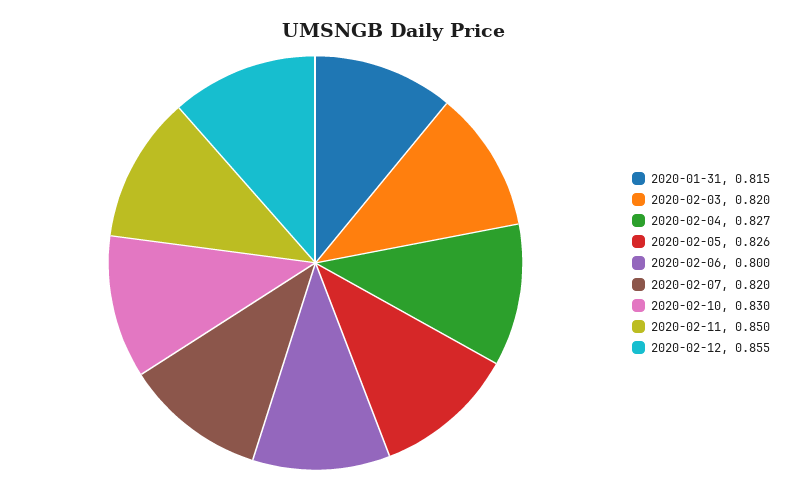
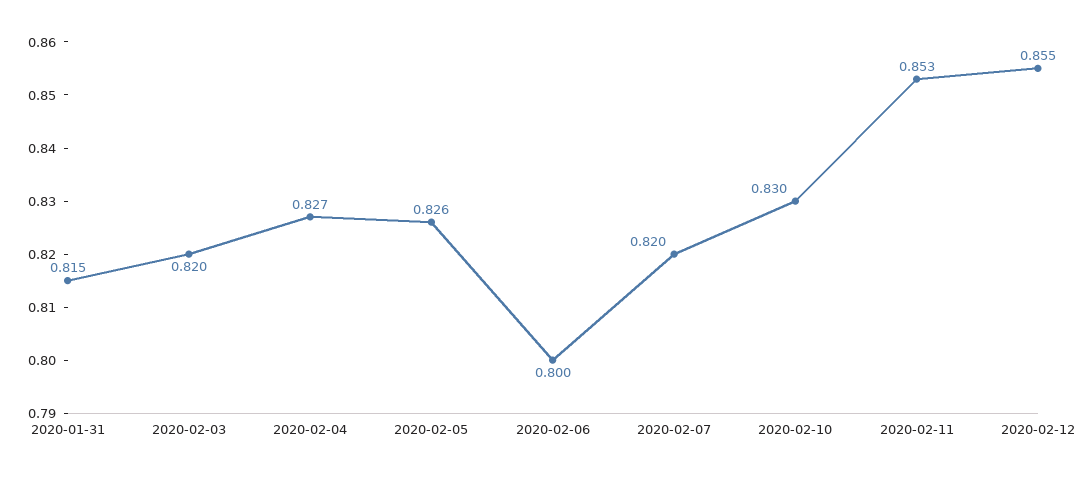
  {
    "2020-01-31": 0.815,
    "2020-02-03": 0.82,
    "2020-02-04": 0.827,
    "2020-02-05": 0.826,
    "2020-02-06": 0.8,
    "2020-02-07": 0.82,
    "2020-02-10": 0.83,
-   "2020-02-11": 0.85,
+   "2020-02-11": 0.853,
    "2020-02-12": 0.855
  }

